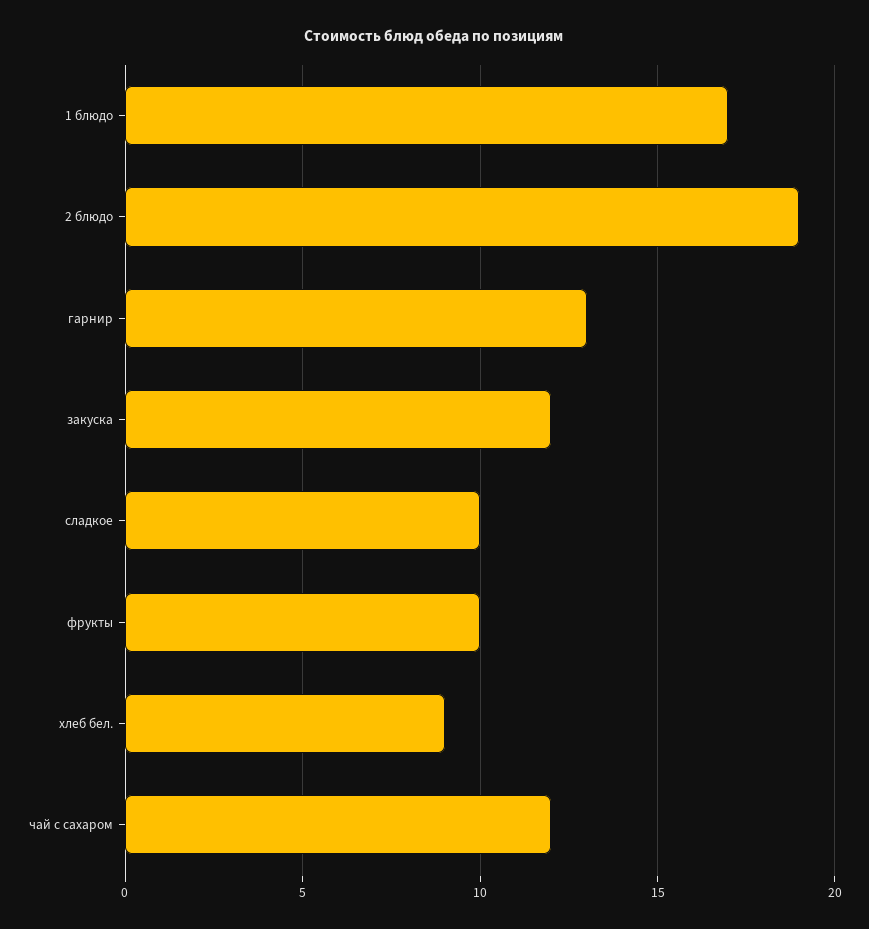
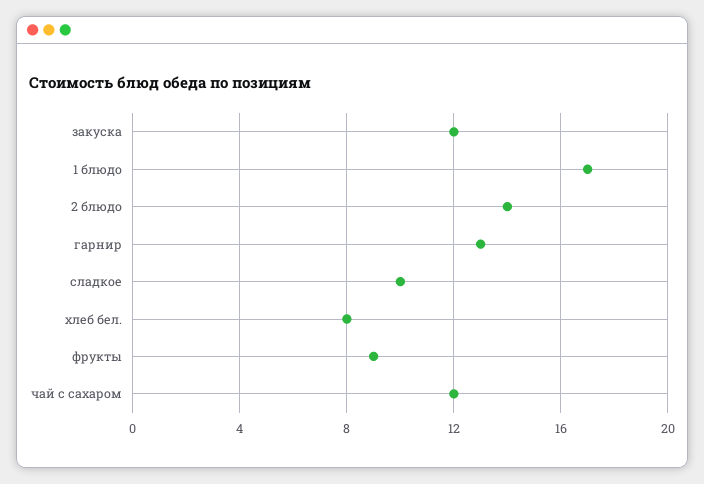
  {
    "1 блюдо": 17,
-   "2 блюдо": 19,
+   "2 блюдо": 14,
    "гарнир": 13,
    "закуска": 12,
    "сладкое": 10,
-   "фрукты": 10,
+   "фрукты": 9,
-   "хлеб бел.": 9,
+   "хлеб бел.": 8,
    "чай с сахаром": 12
  }

